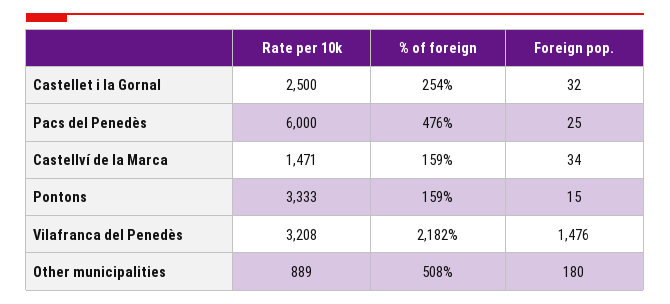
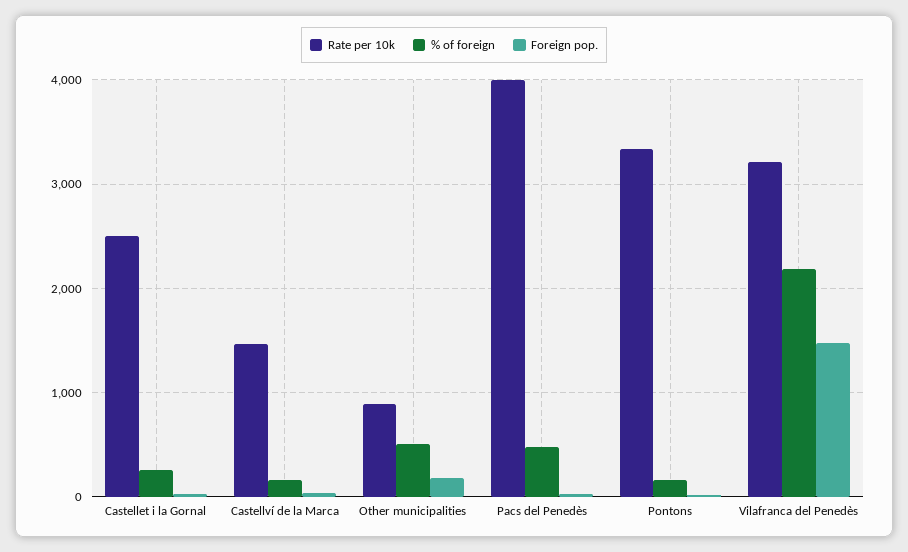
  {
    "Rate per 10k": {
      "Castellet i la Gornal": 2500,
-     "Pacs del Penedès": 6000,
+     "Pacs del Penedès": 4000,
      "Castellví de la Marca": 1471,
      "Pontons": 3333,
      "Vilafranca del Penedès": 3208,
      "Other municipalities": 889
    },
    "% of foreign": {
      "Castellet i la Gornal": 254,
      "Pacs del Penedès": 476,
      "Castellví de la Marca": 159,
      "Pontons": 159,
      "Vilafranca del Penedès": 2182,
      "Other municipalities": 508
    },
    "Foreign pop.": {
      "Castellet i la Gornal": 32,
      "Pacs del Penedès": 25,
      "Castellví de la Marca": 34,
      "Pontons": 15,
      "Vilafranca del Penedès": 1476,
      "Other municipalities": 180
    }
  }

